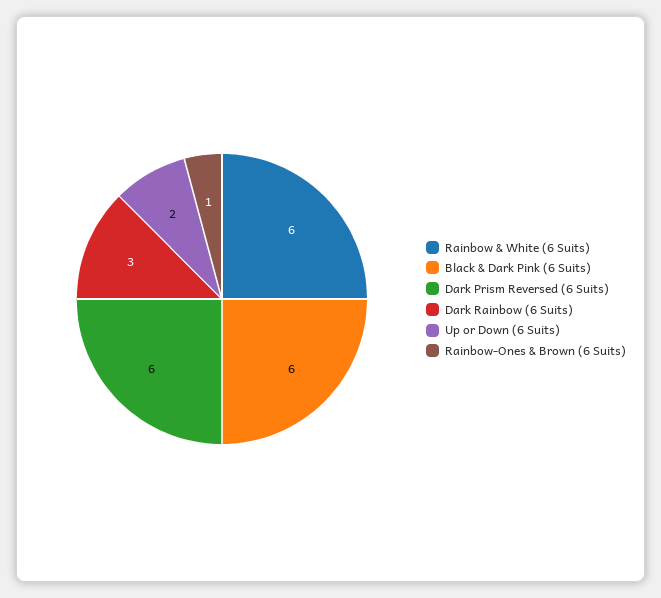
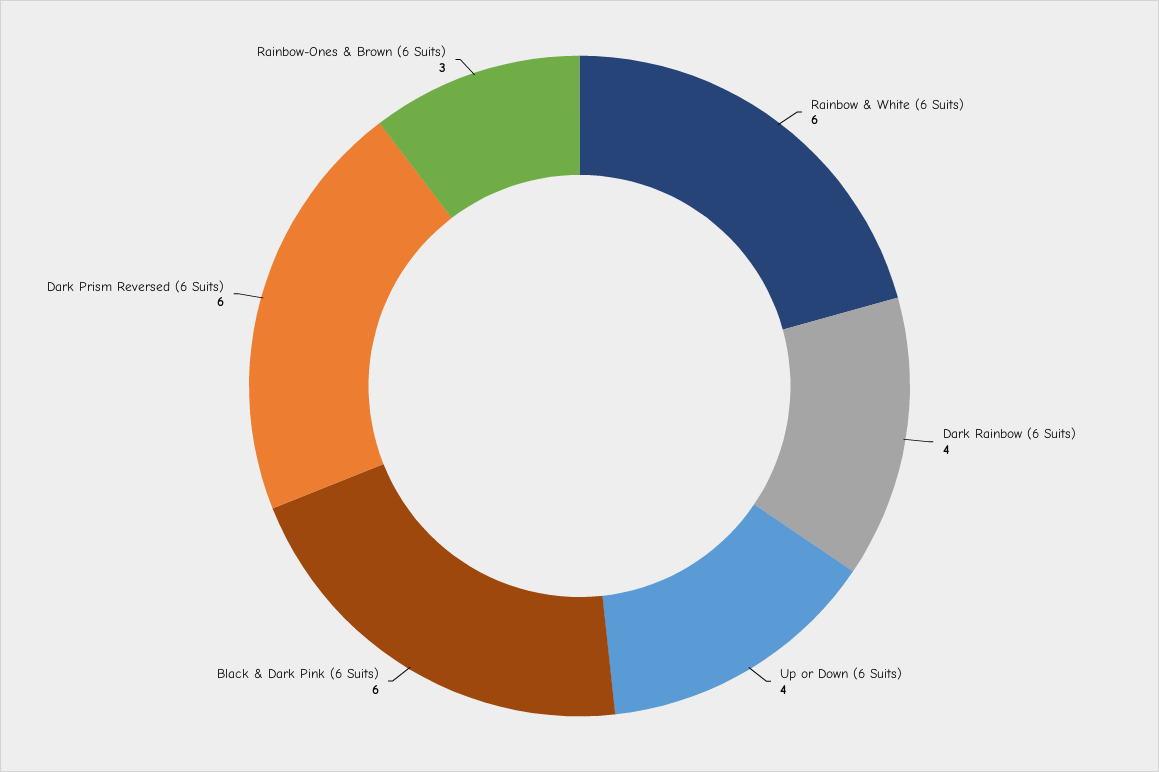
  {
    "Rainbow & White (6 Suits)": 6,
    "Black & Dark Pink (6 Suits)": 6,
    "Dark Prism Reversed (6 Suits)": 6,
-   "Dark Rainbow (6 Suits)": 3,
+   "Dark Rainbow (6 Suits)": 4,
-   "Up or Down (6 Suits)": 2,
+   "Up or Down (6 Suits)": 4,
-   "Rainbow-Ones & Brown (6 Suits)": 1
+   "Rainbow-Ones & Brown (6 Suits)": 3
  }

